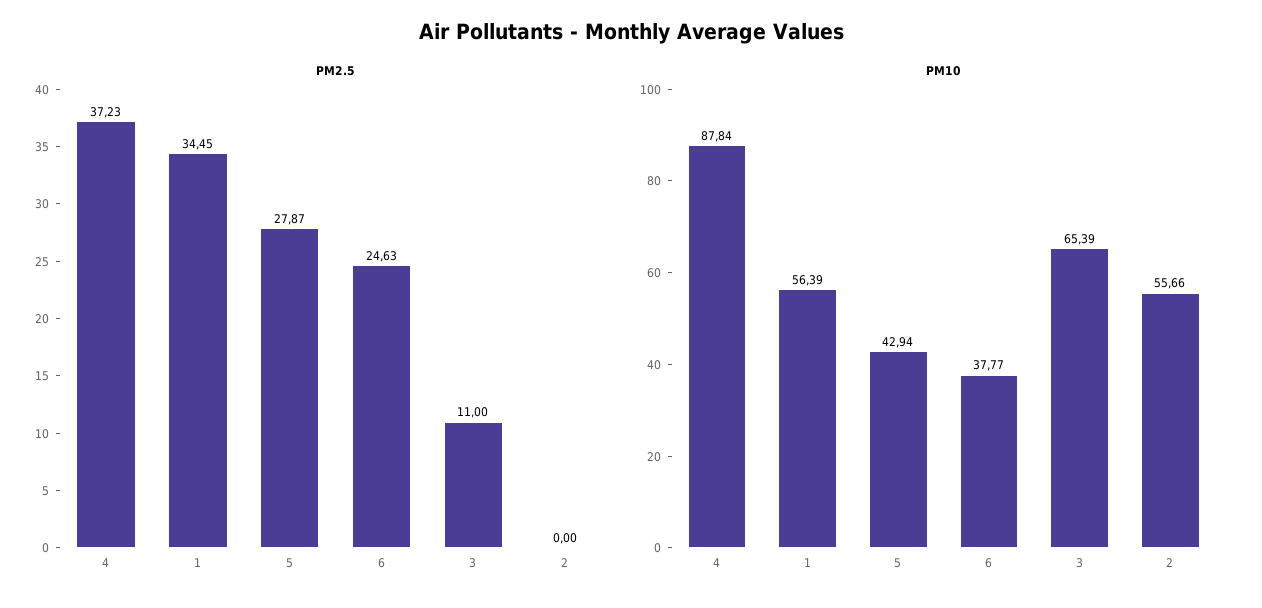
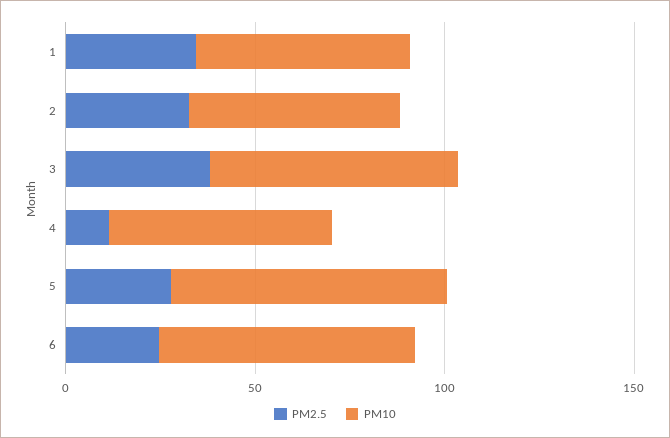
  {
    "PM2.5": {
-     "4": 37.23,
+     "4": 10,
      "1": 34.45,
      "5": 27.87,
      "6": 24.63,
-     "3": 11,
+     "3": 40,
-     "2": 0
+     "2": 30
    },
    "PM10": {
-     "4": 87.84,
+     "4": 60,
      "1": 56.39,
-     "5": 42.94,
+     "5": 70,
-     "6": 37.77,
+     "6": 70,
      "3": 65.39,
      "2": 55.66
    }
  }

